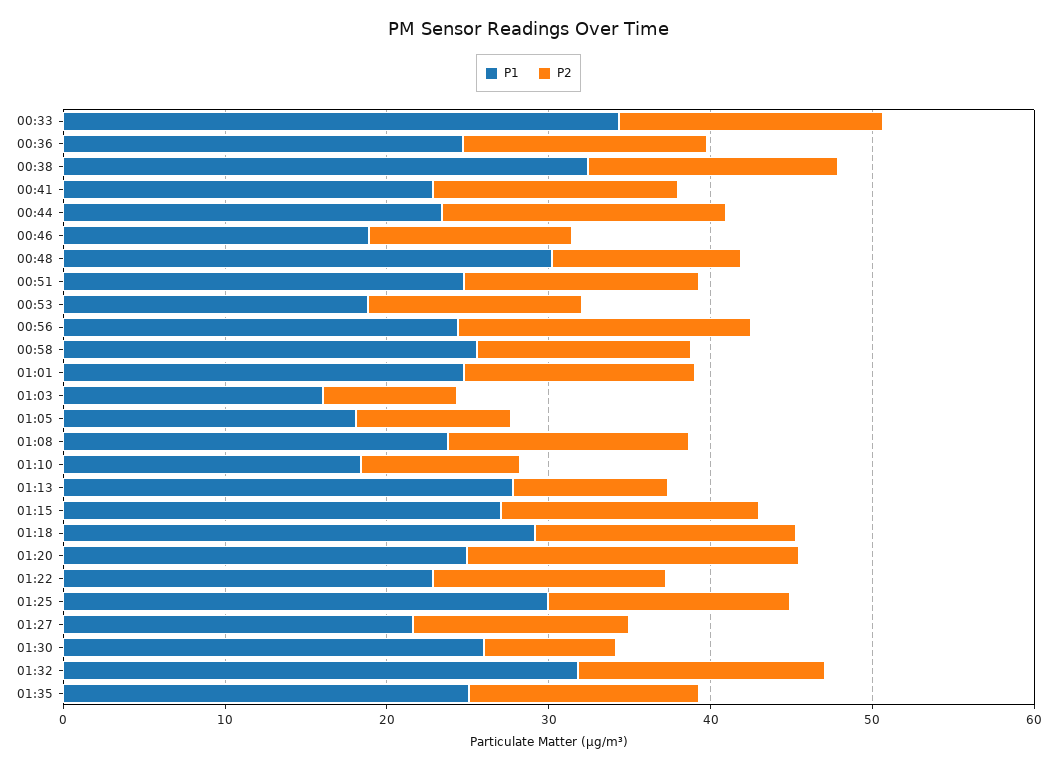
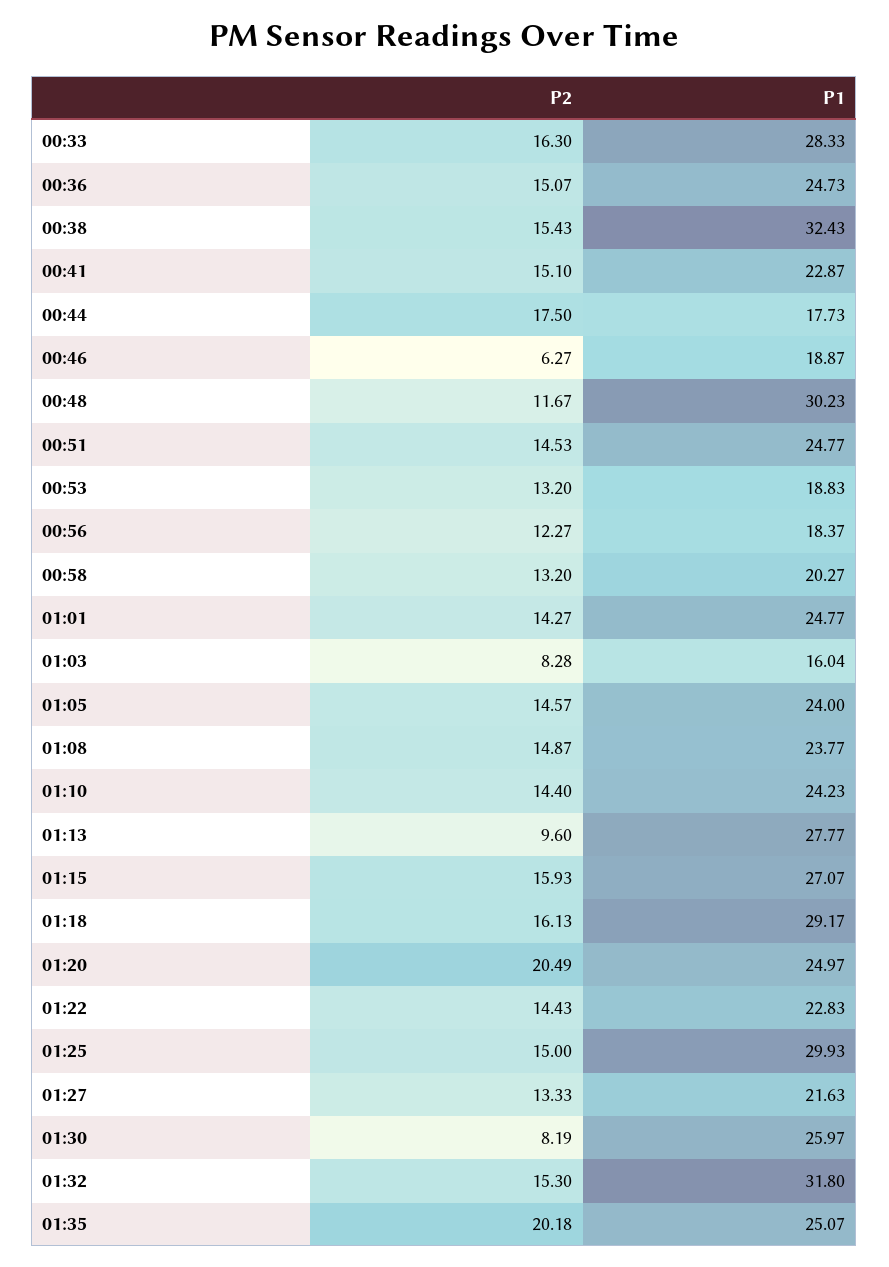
  {
    "P1": {
-     "00:33": 34,
+     "00:33": 28.33,
      "00:36": 24.73,
      "00:38": 32.43,
      "00:41": 22.87,
-     "00:44": 24,
+     "00:44": 17.73,
      "00:46": 18.87,
      "00:48": 30.23,
      "00:51": 24.77,
      "00:53": 18.83,
-     "00:56": 24,
+     "00:56": 18.37,
-     "00:58": 26,
+     "00:58": 20.27,
      "01:01": 24.77,
      "01:03": 16.04,
-     "01:05": 18,
+     "01:05": 24,
      "01:08": 23.77,
-     "01:10": 18,
+     "01:10": 24.23,
      "01:13": 27.77,
      "01:15": 27.07,
      "01:18": 29.17,
      "01:20": 24.97,
      "01:22": 22.83,
      "01:25": 29.93,
      "01:27": 21.63,
      "01:30": 25.97,
      "01:32": 31.8,
      "01:35": 25.07
    },
    "P2": {
      "00:33": 16.3,
      "00:36": 15.07,
      "00:38": 15.43,
      "00:41": 15.1,
      "00:44": 17.5,
-     "00:46": 12,
+     "00:46": 6.27,
      "00:48": 11.67,
      "00:51": 14.53,
      "00:53": 13.2,
-     "00:56": 18,
+     "00:56": 12.27,
      "00:58": 13.2,
      "01:01": 14.27,
      "01:03": 8.28,
-     "01:05": 10,
+     "01:05": 14.57,
      "01:08": 14.87,
-     "01:10": 10,
+     "01:10": 14.4,
      "01:13": 9.6,
      "01:15": 15.93,
      "01:18": 16.13,
      "01:20": 20.49,
      "01:22": 14.43,
      "01:25": 15,
      "01:27": 13.33,
      "01:30": 8.19,
      "01:32": 15.3,
-     "01:35": 14
+     "01:35": 20.18
    }
  }

